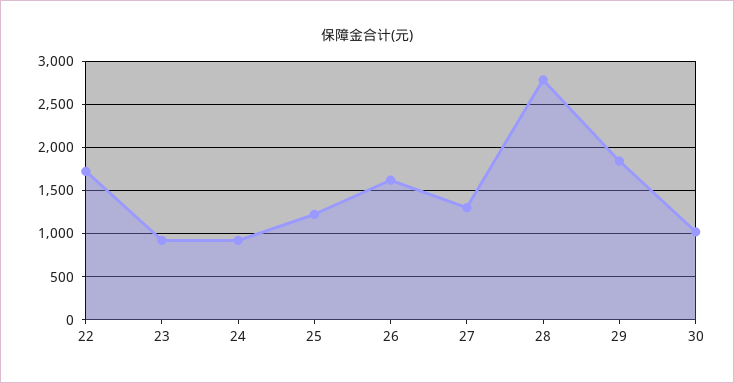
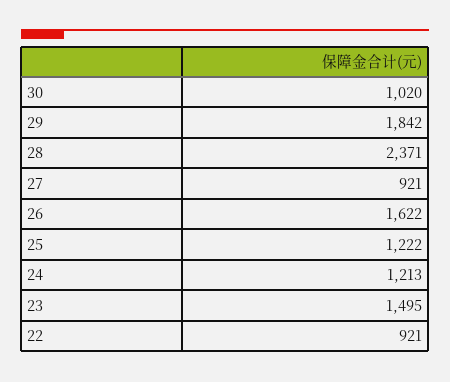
  {
-   "22": 1700,
+   "22": 921,
-   "23": 900,
+   "23": 1495,
-   "24": 900,
+   "24": 1213,
    "25": 1222,
    "26": 1622,
-   "27": 1300,
+   "27": 921,
-   "28": 2800,
+   "28": 2371,
    "29": 1842,
    "30": 1020
  }

